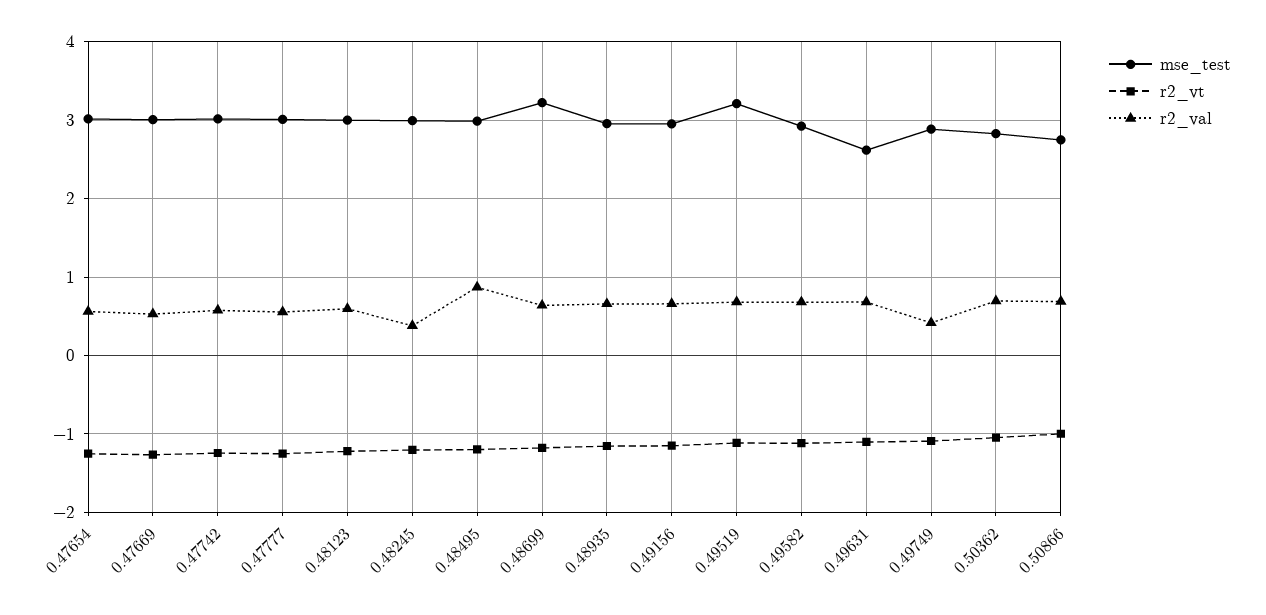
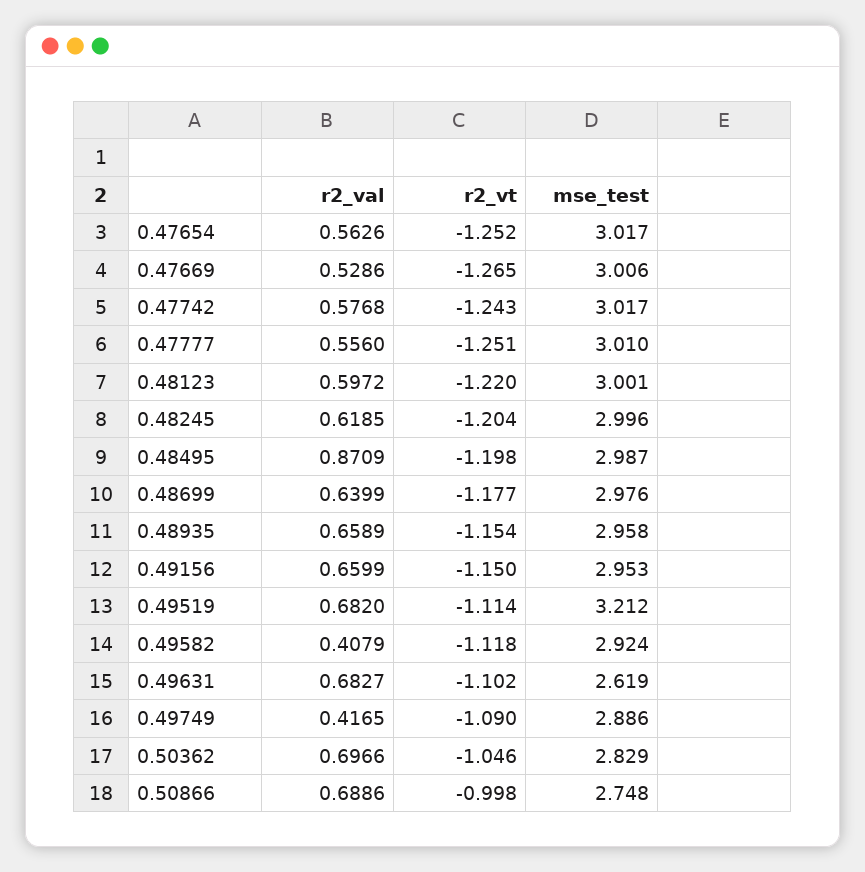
  {
    "mse_test": {
      "0.47654": 3.017,
      "0.47669": 3.006,
      "0.47742": 3.017,
      "0.47777": 3.01,
      "0.48123": 3.001,
      "0.48245": 2.996,
      "0.48495": 2.987,
-     "0.48699": 3.2,
+     "0.48699": 2.976,
      "0.48935": 2.958,
      "0.49156": 2.953,
      "0.49519": 3.212,
      "0.49582": 2.924,
      "0.49631": 2.619,
      "0.49749": 2.886,
      "0.50362": 2.829,
      "0.50866": 2.748
    },
    "r2_vt": {
      "0.47654": -1.252,
      "0.47669": -1.265,
      "0.47742": -1.243,
      "0.47777": -1.251,
      "0.48123": -1.22,
      "0.48245": -1.204,
      "0.48495": -1.198,
      "0.48699": -1.177,
      "0.48935": -1.154,
      "0.49156": -1.15,
      "0.49519": -1.114,
      "0.49582": -1.118,
      "0.49631": -1.102,
      "0.49749": -1.09,
      "0.50362": -1.046,
      "0.50866": -0.998
    },
    "r2_val": {
      "0.47654": 0.5626,
      "0.47669": 0.5286,
      "0.47742": 0.5768,
      "0.47777": 0.556,
      "0.48123": 0.5972,
-     "0.48245": 0.4,
+     "0.48245": 0.6185,
      "0.48495": 0.8709,
      "0.48699": 0.6399,
      "0.48935": 0.6589,
      "0.49156": 0.6599,
      "0.49519": 0.682,
-     "0.49582": 0.7,
+     "0.49582": 0.4079,
      "0.49631": 0.6827,
      "0.49749": 0.4165,
      "0.50362": 0.6966,
      "0.50866": 0.6886
    }
  }

